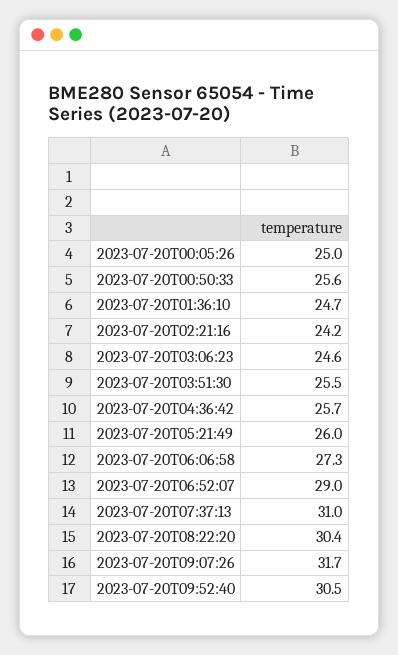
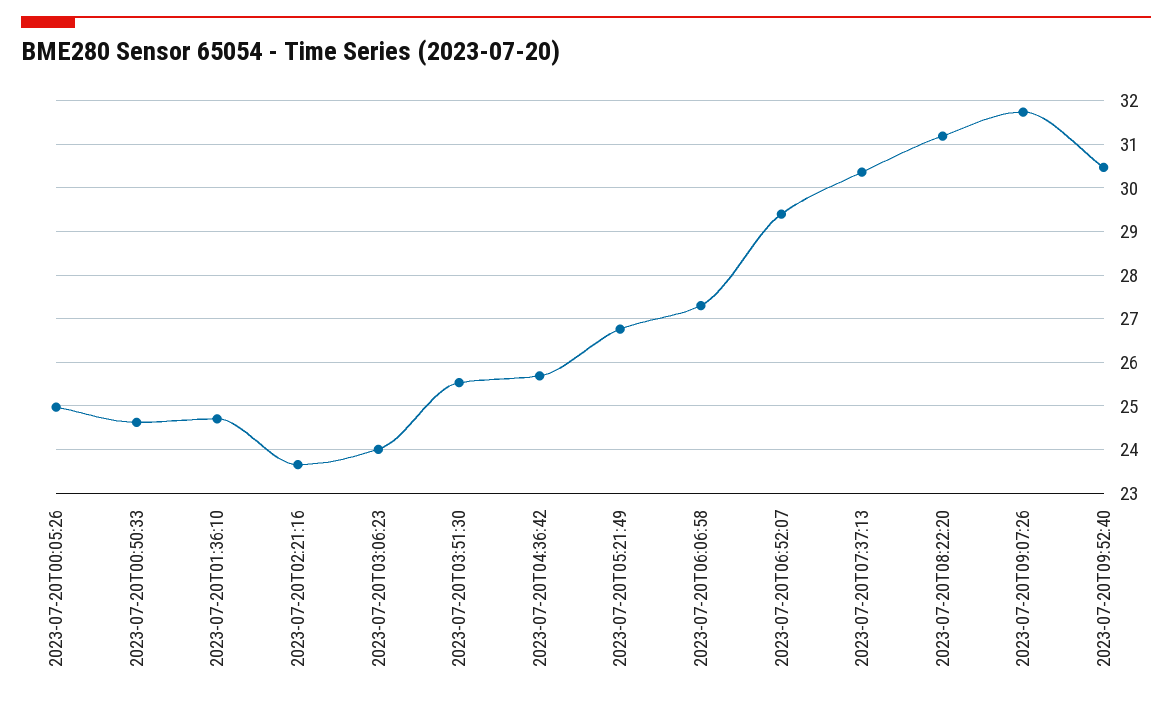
  {
    "2023-07-20T00:05:26": 25,
-   "2023-07-20T00:50:33": 25.6,
+   "2023-07-20T00:50:33": 24.6,
    "2023-07-20T01:36:10": 24.7,
-   "2023-07-20T02:21:16": 24.2,
+   "2023-07-20T02:21:16": 23.6,
-   "2023-07-20T03:06:23": 24.6,
+   "2023-07-20T03:06:23": 24,
    "2023-07-20T03:51:30": 25.5,
    "2023-07-20T04:36:42": 25.7,
-   "2023-07-20T05:21:49": 26,
+   "2023-07-20T05:21:49": 26.8,
    "2023-07-20T06:06:58": 27.3,
-   "2023-07-20T06:52:07": 29,
+   "2023-07-20T06:52:07": 29.4,
-   "2023-07-20T07:37:13": 31,
+   "2023-07-20T07:37:13": 30.4,
-   "2023-07-20T08:22:20": 30.4,
+   "2023-07-20T08:22:20": 31.2,
    "2023-07-20T09:07:26": 31.7,
    "2023-07-20T09:52:40": 30.5
  }

